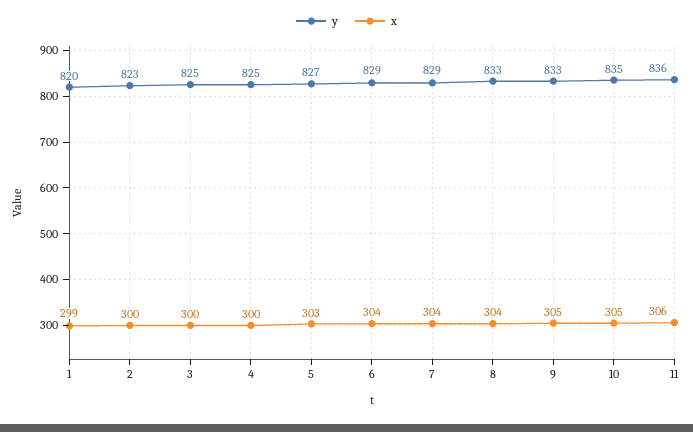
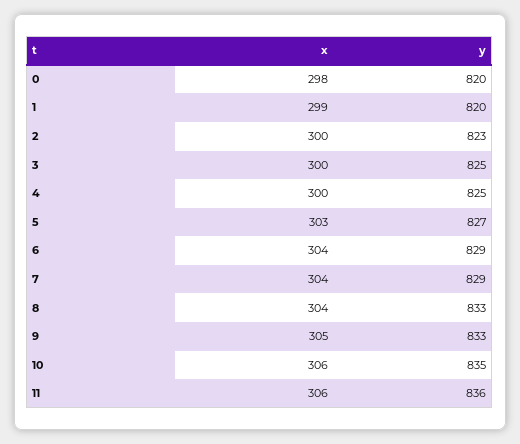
  {
    "y": {
      "1": 820,
      "2": 823,
      "3": 825,
      "4": 825,
      "5": 827,
      "6": 829,
      "7": 829,
      "8": 833,
      "9": 833,
      "10": 835,
-     "11": 836
+     "11": 836,
+     "0": 820
    },
    "x": {
      "1": 299,
      "2": 300,
      "3": 300,
      "4": 300,
      "5": 303,
      "6": 304,
      "7": 304,
      "8": 304,
      "9": 305,
-     "10": 305,
+     "10": 306,
-     "11": 306
+     "11": 306,
+     "0": 298
    }
  }

